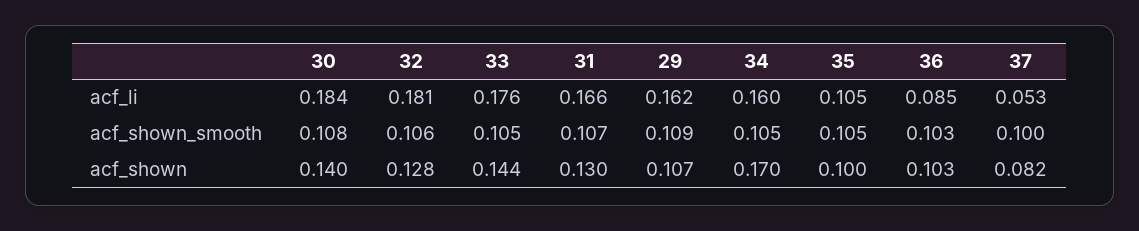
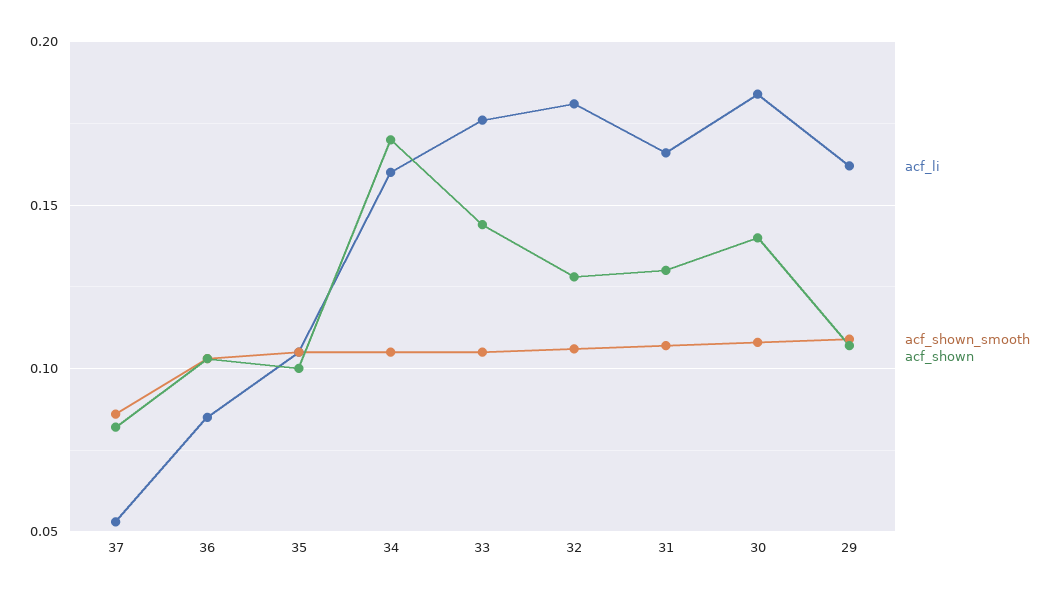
  {
    "acf_li": {
      "30": 0.184,
      "32": 0.181,
      "33": 0.176,
      "31": 0.166,
      "29": 0.162,
      "34": 0.16,
      "35": 0.105,
      "36": 0.085,
      "37": 0.053
    },
    "acf_shown_smooth": {
      "30": 0.108,
      "32": 0.106,
      "33": 0.105,
      "31": 0.107,
      "29": 0.109,
      "34": 0.105,
      "35": 0.105,
      "36": 0.103,
-     "37": 0.1
+     "37": 0.085
    },
    "acf_shown": {
      "30": 0.14,
      "32": 0.128,
      "33": 0.144,
      "31": 0.13,
      "29": 0.107,
      "34": 0.17,
      "35": 0.1,
      "36": 0.103,
      "37": 0.082
    }
  }

